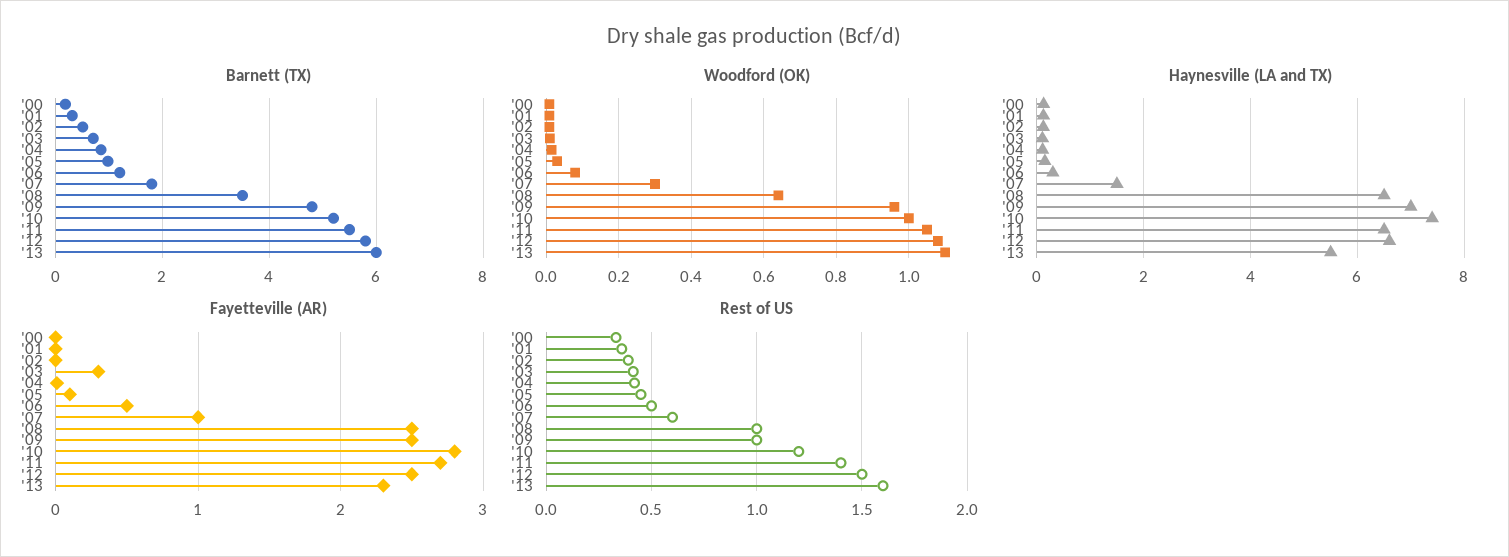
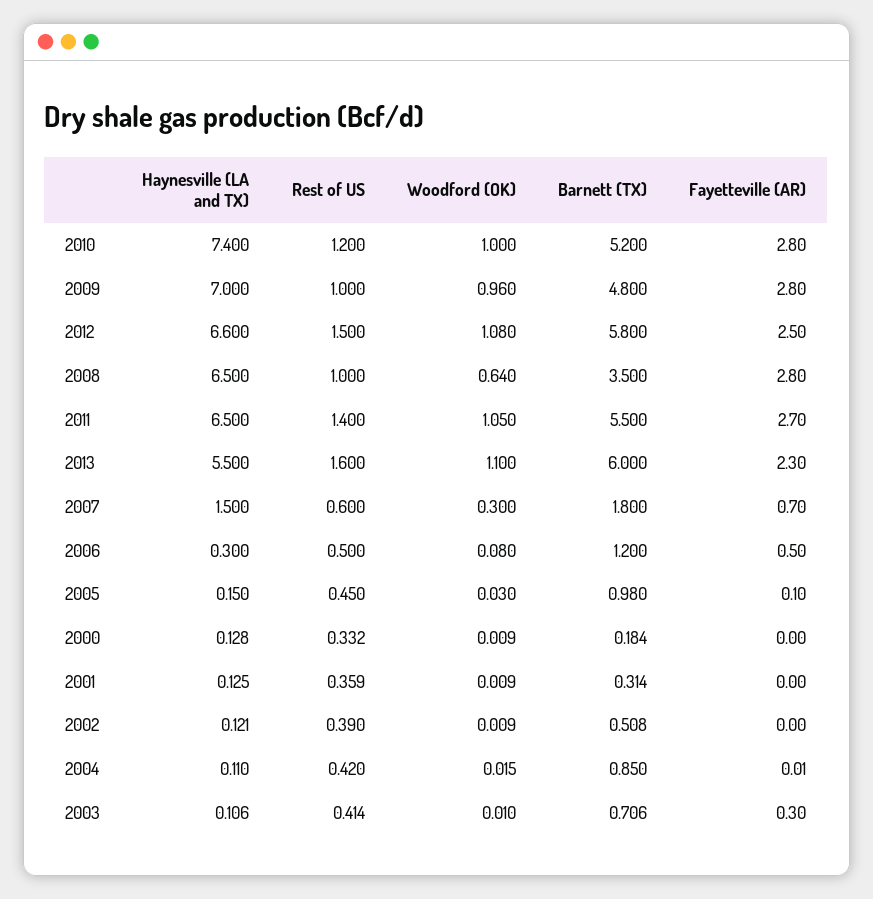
  {
    "Barnett (TX)": {
      "'00": 0.184,
      "'01": 0.314,
      "'02": 0.508,
      "'03": 0.706,
      "'04": 0.85,
      "'05": 0.98,
      "'06": 1.2,
      "'07": 1.8,
      "'08": 3.5,
      "'09": 4.8,
      "'10": 5.2,
      "'11": 5.5,
      "'12": 5.8,
      "'13": 6
    },
    "Woodford (OK)": {
      "'00": 0.009,
      "'01": 0.009,
      "'02": 0.009,
      "'03": 0.01,
      "'04": 0.015,
      "'05": 0.03,
      "'06": 0.08,
      "'07": 0.3,
      "'08": 0.64,
      "'09": 0.96,
      "'10": 1,
      "'11": 1.05,
      "'12": 1.08,
      "'13": 1.1
    },
    "Haynesville (LA and TX)": {
      "'00": 0.128,
      "'01": 0.125,
      "'02": 0.121,
      "'03": 0.106,
      "'04": 0.11,
      "'05": 0.15,
      "'06": 0.3,
      "'07": 1.5,
      "'08": 6.5,
      "'09": 7,
      "'10": 7.4,
      "'11": 6.5,
      "'12": 6.6,
      "'13": 5.5
    },
    "Fayetteville (AR)": {
      "'00": 0,
      "'01": 0,
      "'02": 0,
      "'03": 0.3,
      "'04": 0.01,
      "'05": 0.1,
      "'06": 0.5,
-     "'07": 1,
+     "'07": 0.7,
-     "'08": 2.5,
+     "'08": 2.8,
-     "'09": 2.5,
+     "'09": 2.8,
      "'10": 2.8,
      "'11": 2.7,
      "'12": 2.5,
      "'13": 2.3
    },
    "Rest of US": {
      "'00": 0.332,
      "'01": 0.359,
      "'02": 0.39,
      "'03": 0.414,
      "'04": 0.42,
      "'05": 0.45,
      "'06": 0.5,
      "'07": 0.6,
      "'08": 1,
      "'09": 1,
      "'10": 1.2,
      "'11": 1.4,
      "'12": 1.5,
      "'13": 1.6
    }
  }

